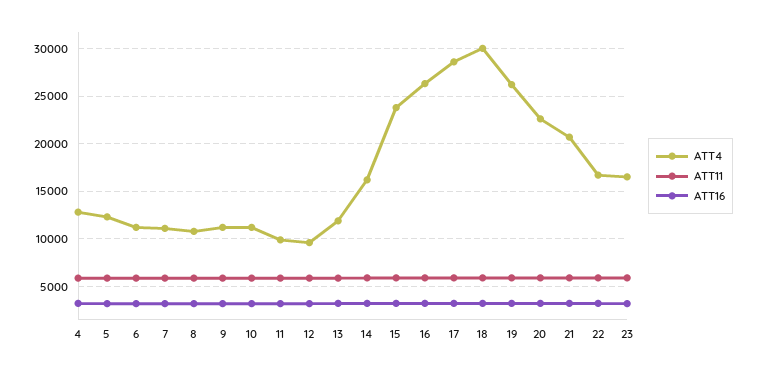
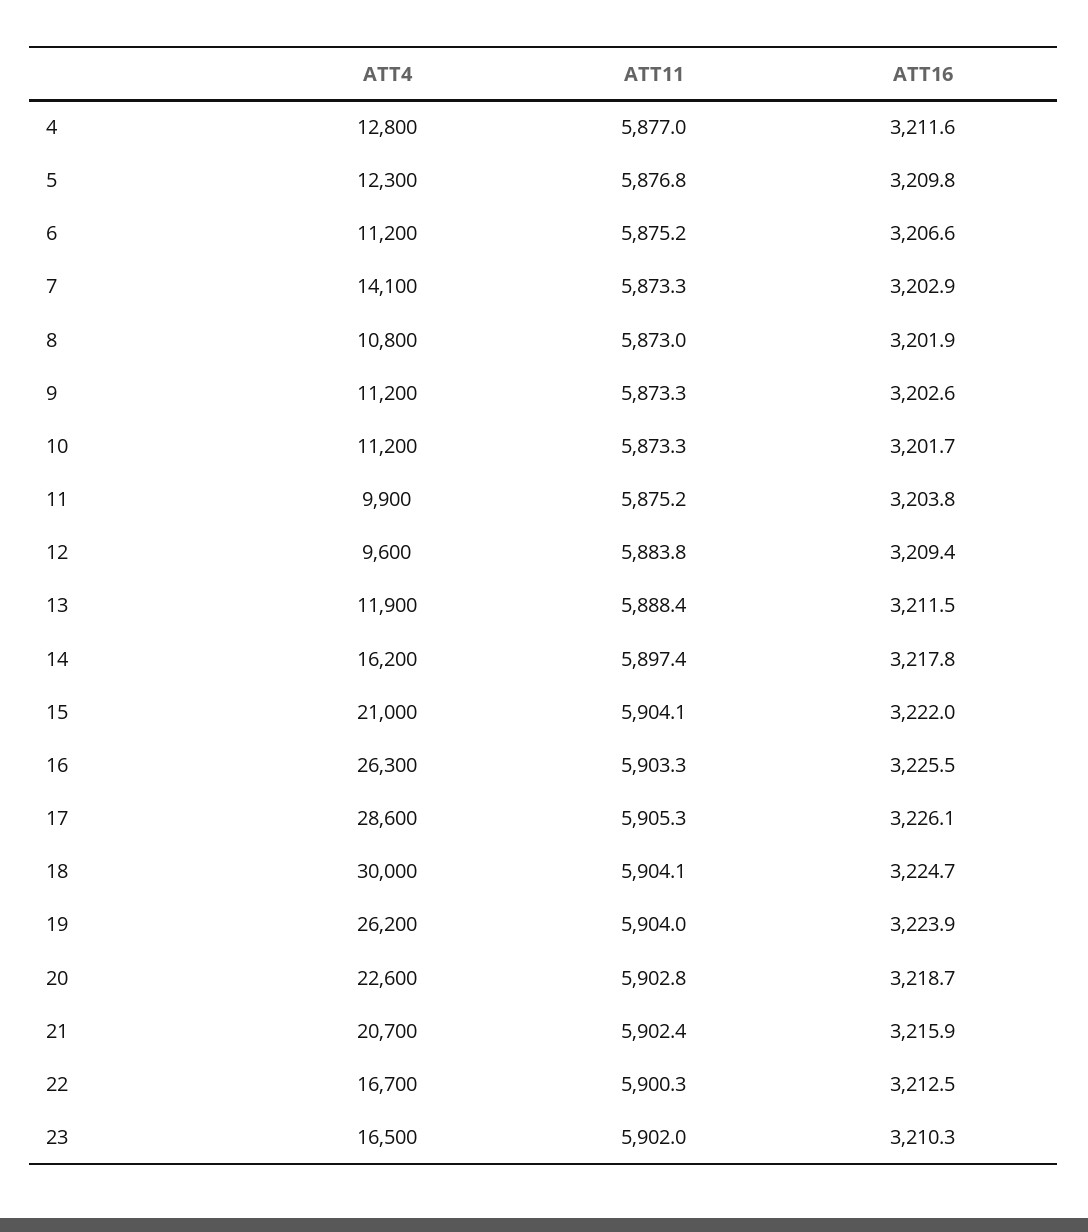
  {
    "ATT4": {
      "4": 12800,
      "5": 12300,
      "6": 11200,
-     "7": 11000,
+     "7": 14100,
      "8": 10800,
      "9": 11200,
      "10": 11200,
      "11": 9900,
      "12": 9600,
      "13": 11900,
      "14": 16200,
-     "15": 24000,
+     "15": 21000,
      "16": 26300,
      "17": 28600,
      "18": 30000,
      "19": 26200,
      "20": 22600,
      "21": 20700,
      "22": 16700,
      "23": 16500
    },
    "ATT11": {
      "4": 5877,
      "5": 5876.8,
      "6": 5875.2,
      "7": 5873.3,
      "8": 5873,
      "9": 5873.3,
      "10": 5873.3,
      "11": 5875.2,
      "12": 5883.8,
      "13": 5888.4,
      "14": 5897.4,
      "15": 5904.1,
      "16": 5903.3,
      "17": 5905.3,
      "18": 5904.1,
      "19": 5904,
      "20": 5902.8,
      "21": 5902.4,
      "22": 5900.3,
      "23": 5902
    },
    "ATT16": {
      "4": 3211.6,
      "5": 3209.8,
      "6": 3206.6,
      "7": 3202.9,
      "8": 3201.9,
      "9": 3202.6,
      "10": 3201.7,
      "11": 3203.8,
      "12": 3209.4,
      "13": 3211.5,
      "14": 3217.8,
      "15": 3222,
      "16": 3225.5,
      "17": 3226.1,
      "18": 3224.7,
      "19": 3223.9,
      "20": 3218.7,
      "21": 3215.9,
      "22": 3212.5,
      "23": 3210.3
    }
  }

